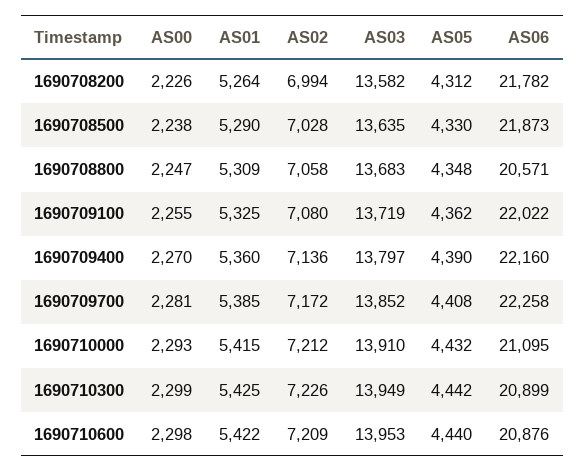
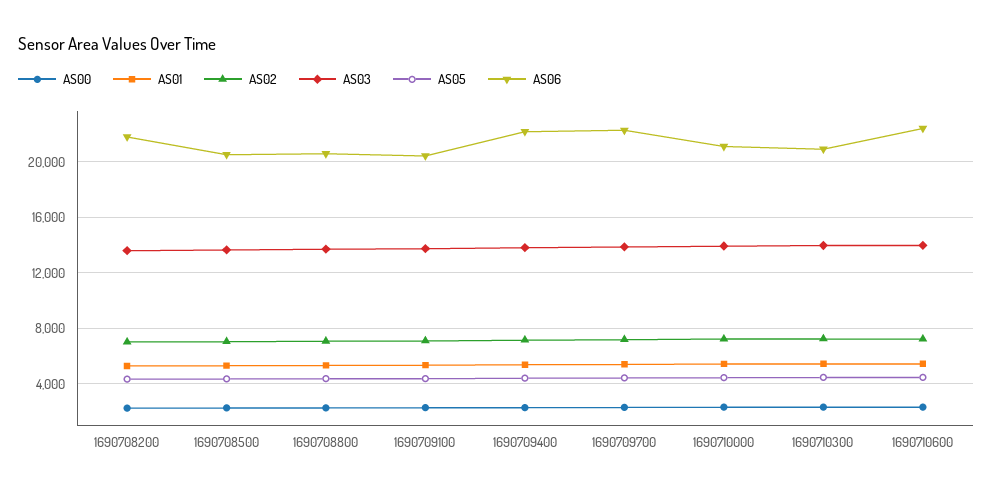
  {
    "AS00": {
      "1690708200": 2226,
      "1690708500": 2238,
      "1690708800": 2247,
      "1690709100": 2255,
      "1690709400": 2270,
      "1690709700": 2281,
      "1690710000": 2293,
      "1690710300": 2299,
      "1690710600": 2298
    },
    "AS01": {
      "1690708200": 5264,
      "1690708500": 5290,
      "1690708800": 5309,
      "1690709100": 5325,
      "1690709400": 5360,
      "1690709700": 5385,
      "1690710000": 5415,
      "1690710300": 5425,
      "1690710600": 5422
    },
    "AS02": {
      "1690708200": 6994,
      "1690708500": 7028,
      "1690708800": 7058,
      "1690709100": 7080,
      "1690709400": 7136,
      "1690709700": 7172,
      "1690710000": 7212,
      "1690710300": 7226,
      "1690710600": 7209
    },
    "AS03": {
      "1690708200": 13582,
      "1690708500": 13635,
      "1690708800": 13683,
      "1690709100": 13719,
      "1690709400": 13797,
      "1690709700": 13852,
      "1690710000": 13910,
      "1690710300": 13949,
      "1690710600": 13953
    },
    "AS05": {
      "1690708200": 4312,
      "1690708500": 4330,
      "1690708800": 4348,
      "1690709100": 4362,
      "1690709400": 4390,
      "1690709700": 4408,
      "1690710000": 4432,
      "1690710300": 4442,
      "1690710600": 4440
    },
    "AS06": {
      "1690708200": 21782,
-     "1690708500": 21873,
+     "1690708500": 20500,
      "1690708800": 20571,
-     "1690709100": 22022,
+     "1690709100": 20500,
      "1690709400": 22160,
      "1690709700": 22258,
      "1690710000": 21095,
      "1690710300": 20899,
-     "1690710600": 20876
+     "1690710600": 22500
    }
  }

